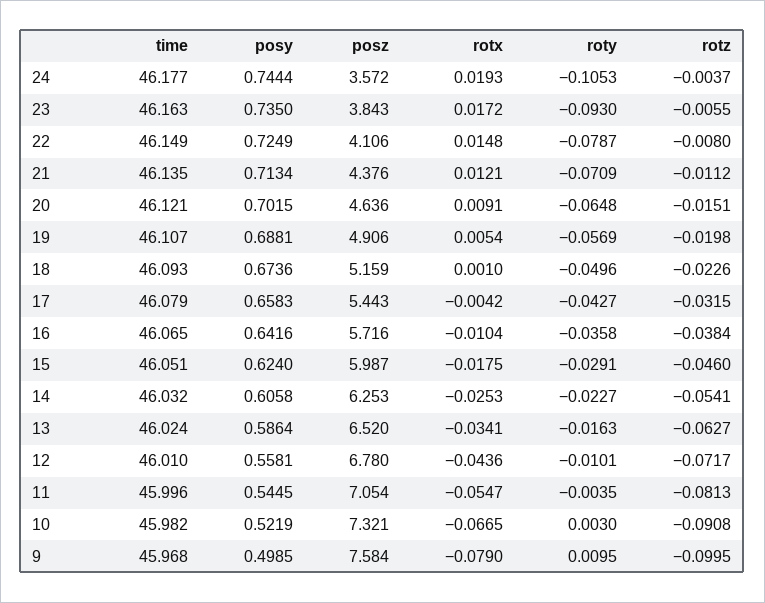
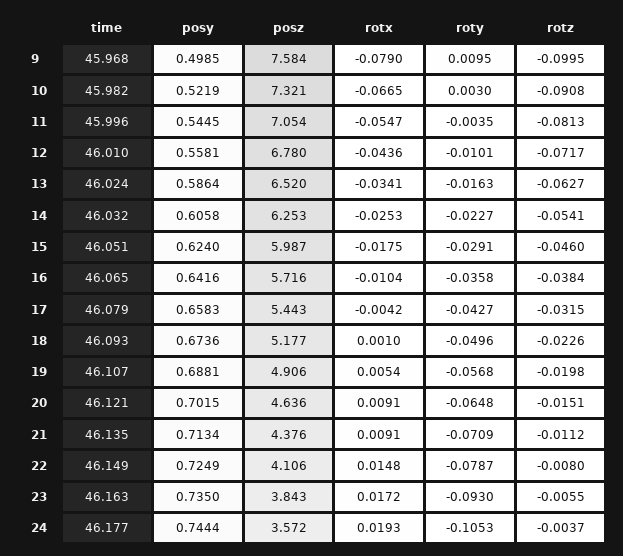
  {
    "time": {
      "24": 46.177,
      "23": 46.163,
      "22": 46.149,
      "21": 46.135,
      "20": 46.121,
      "19": 46.107,
      "18": 46.093,
      "17": 46.079,
      "16": 46.065,
      "15": 46.051,
      "14": 46.032,
      "13": 46.024,
      "12": 46.01,
      "11": 45.996,
      "10": 45.982,
      "9": 45.968
    },
    "posy": {
      "24": 0.7444,
      "23": 0.735,
      "22": 0.7249,
      "21": 0.7134,
      "20": 0.7015,
      "19": 0.6881,
      "18": 0.6736,
      "17": 0.6583,
      "16": 0.6416,
      "15": 0.624,
      "14": 0.6058,
      "13": 0.5864,
      "12": 0.5581,
      "11": 0.5445,
      "10": 0.5219,
      "9": 0.4985
    },
    "posz": {
      "24": 3.572,
      "23": 3.843,
      "22": 4.106,
      "21": 4.376,
      "20": 4.636,
      "19": 4.906,
-     "18": 5.159,
+     "18": 5.177,
      "17": 5.443,
      "16": 5.716,
      "15": 5.987,
      "14": 6.253,
      "13": 6.52,
      "12": 6.78,
      "11": 7.054,
      "10": 7.321,
      "9": 7.584
    },
    "rotx": {
      "24": 0.0193,
      "23": 0.0172,
      "22": 0.0148,
-     "21": 0.0121,
+     "21": 0.0091,
      "20": 0.0091,
      "19": 0.0054,
      "18": 0.001,
      "17": -0.0042,
      "16": -0.0104,
      "15": -0.0175,
      "14": -0.0253,
      "13": -0.0341,
      "12": -0.0436,
      "11": -0.0547,
      "10": -0.0665,
      "9": -0.079
    },
    "roty": {
      "24": -0.1053,
      "23": -0.093,
      "22": -0.0787,
      "21": -0.0709,
      "20": -0.0648,
-     "19": -0.0569,
+     "19": -0.0568,
      "18": -0.0496,
      "17": -0.0427,
      "16": -0.0358,
      "15": -0.0291,
      "14": -0.0227,
      "13": -0.0163,
      "12": -0.0101,
      "11": -0.0035,
      "10": 0.003,
      "9": 0.0095
    },
    "rotz": {
      "24": -0.0037,
      "23": -0.0055,
      "22": -0.008,
      "21": -0.0112,
      "20": -0.0151,
      "19": -0.0198,
      "18": -0.0226,
      "17": -0.0315,
      "16": -0.0384,
      "15": -0.046,
      "14": -0.0541,
      "13": -0.0627,
      "12": -0.0717,
      "11": -0.0813,
      "10": -0.0908,
      "9": -0.0995
    }
  }

